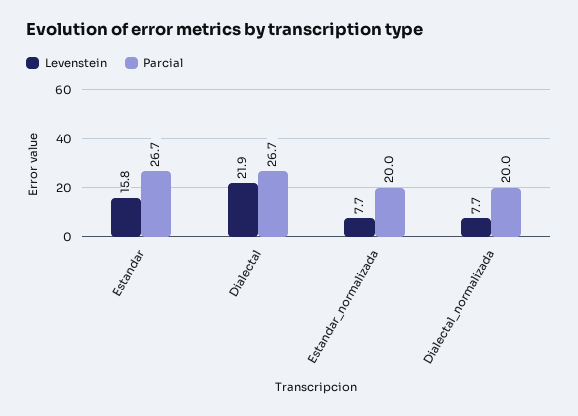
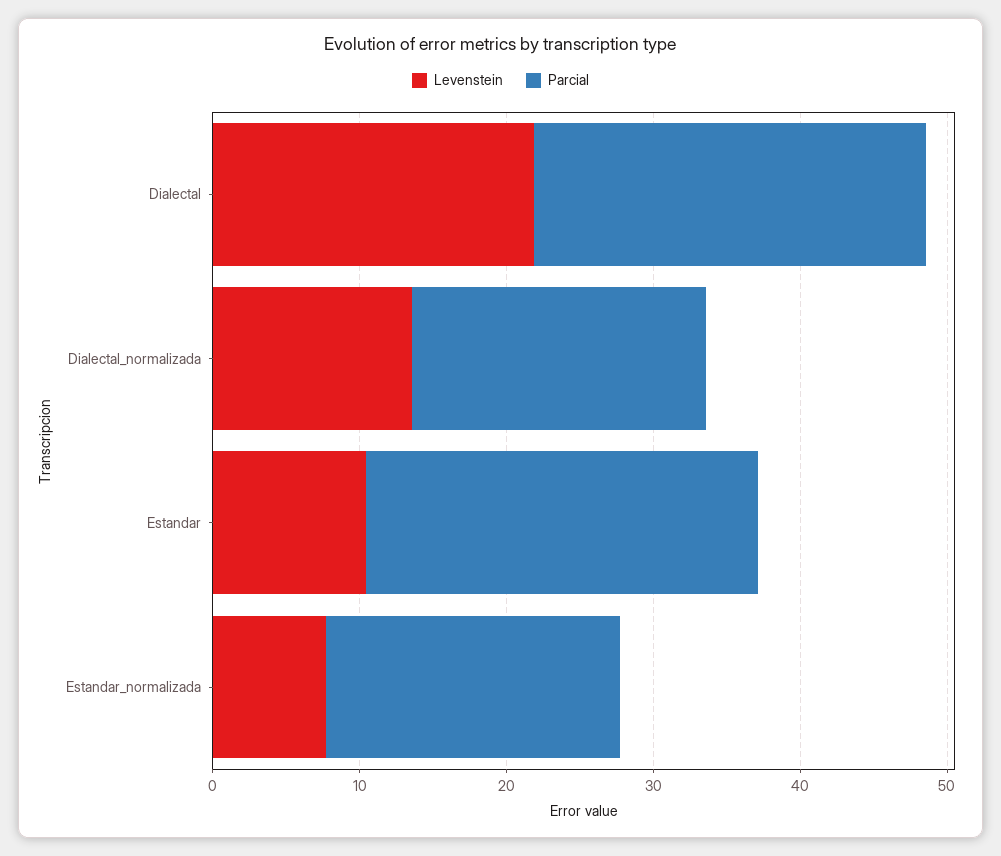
  {
    "Levenstein": {
-     "Estandar": 15.8,
+     "Estandar": 10,
      "Dialectal": 21.9,
      "Estandar_normalizada": 7.7,
-     "Dialectal_normalizada": 7.7
+     "Dialectal_normalizada": 14
    },
    "Parcial": {
      "Estandar": 26.7,
      "Dialectal": 26.7,
      "Estandar_normalizada": 20,
      "Dialectal_normalizada": 20
    }
  }

